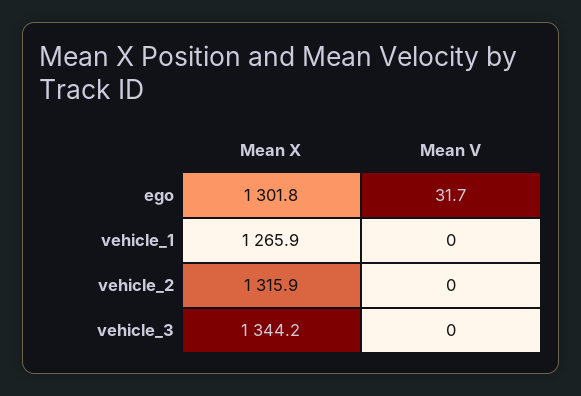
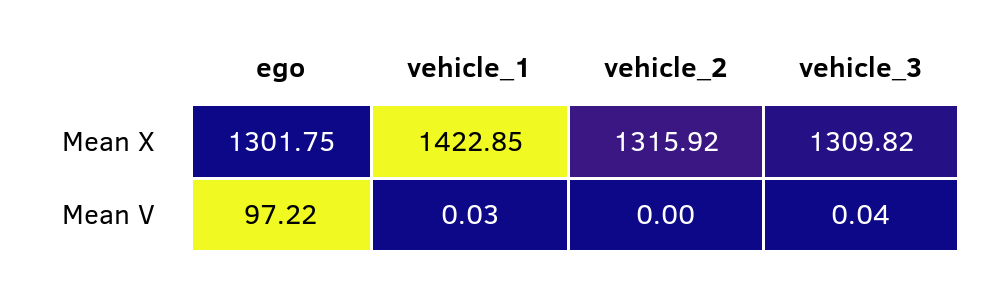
  {
    "Mean X": {
      "ego": 1301.75,
-     "vehicle_1": 1265.9,
+     "vehicle_1": 1422.85,
      "vehicle_2": 1315.92,
-     "vehicle_3": 1344.2
+     "vehicle_3": 1309.82
    },
    "Mean V": {
-     "ego": 31.7,
+     "ego": 97.22,
      "vehicle_1": 0.03,
      "vehicle_2": 0,
      "vehicle_3": 0.04
    }
  }

